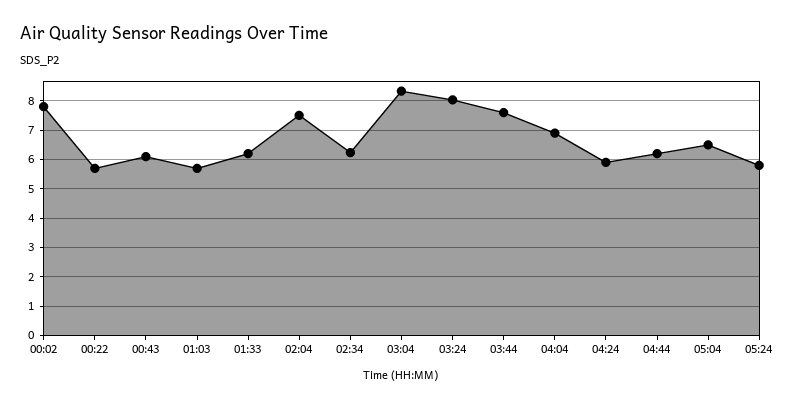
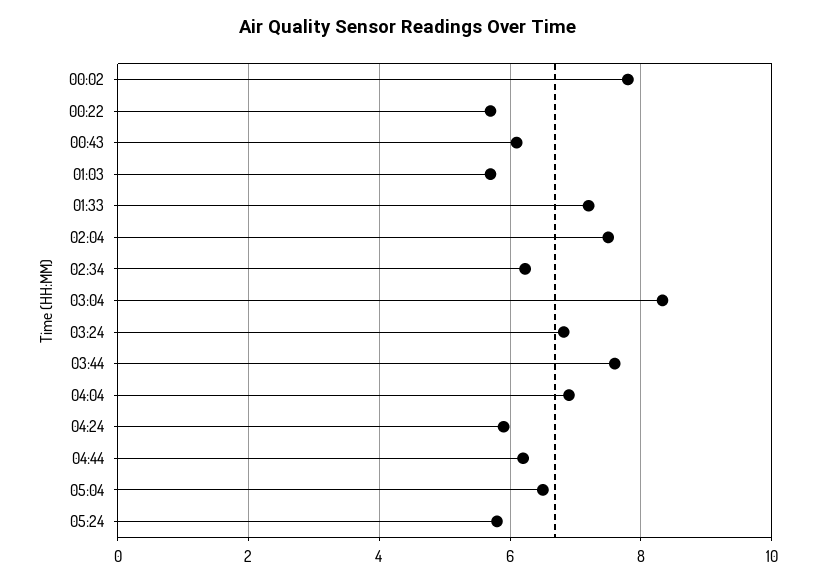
  {
    "00:02": 7.8,
    "00:22": 5.8,
    "00:43": 6.2,
    "01:03": 5.8,
-   "01:33": 6.25,
+   "01:33": 7.2,
    "02:04": 7.6,
    "02:34": 6.2,
    "03:04": 8.4,
-   "03:24": 8,
+   "03:24": 6.8,
    "03:44": 7.6,
    "04:04": 7,
    "04:24": 6,
    "04:44": 6.2,
    "05:04": 6.6,
    "05:24": 5.8
  }

